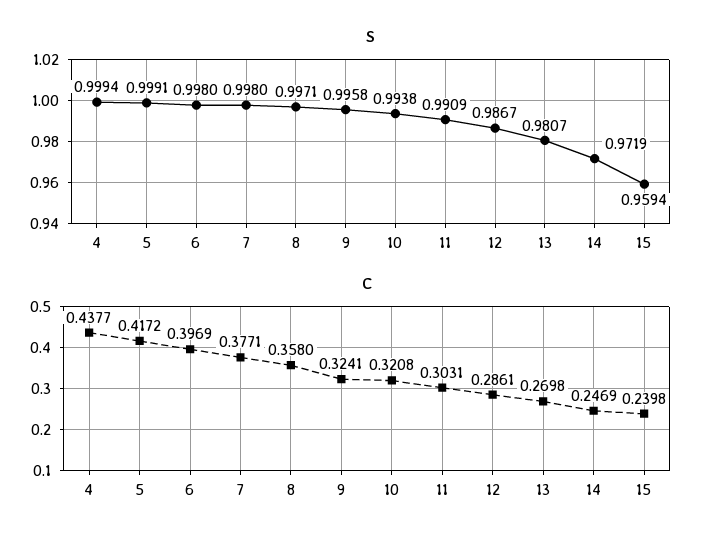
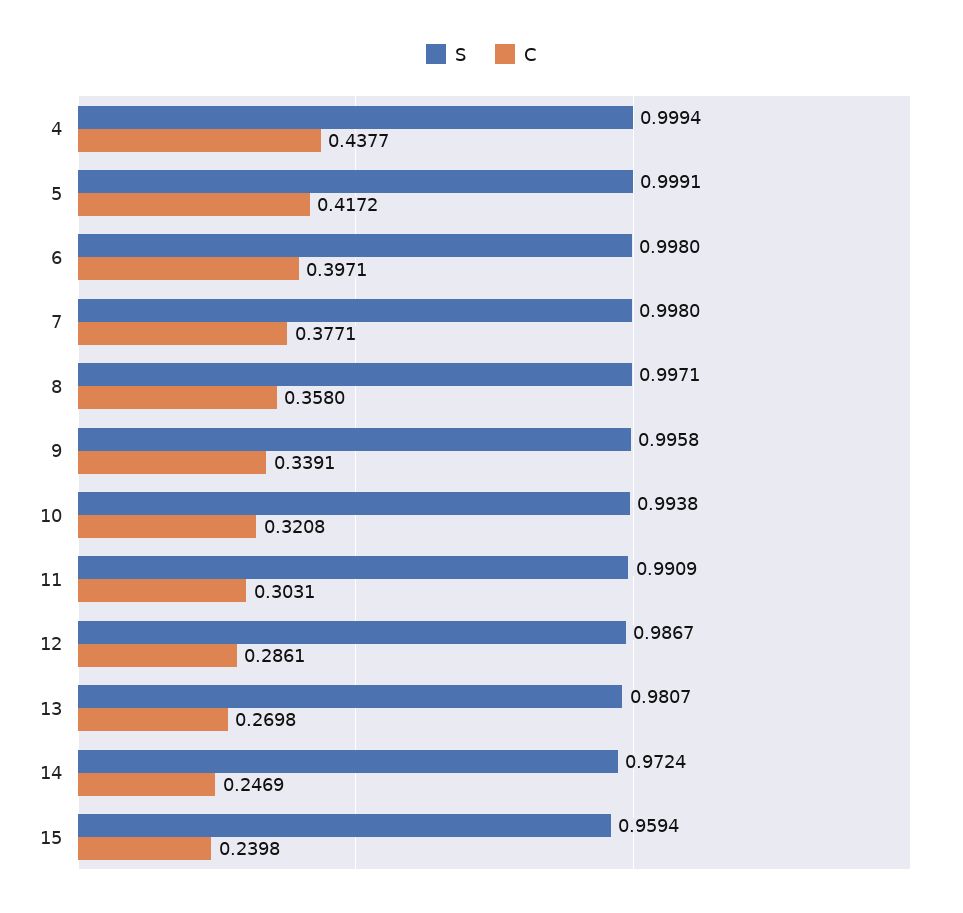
  {
    "S": {
      "4": 0.9994,
      "5": 0.9991,
      "6": 0.998,
      "7": 0.998,
      "8": 0.9971,
      "9": 0.9958,
      "10": 0.9938,
      "11": 0.9909,
      "12": 0.9867,
      "13": 0.9807,
-     "14": 0.9719,
+     "14": 0.9724,
      "15": 0.9594
    },
    "C": {
      "4": 0.4377,
      "5": 0.4172,
-     "6": 0.3969,
+     "6": 0.3971,
      "7": 0.3771,
      "8": 0.358,
-     "9": 0.3241,
+     "9": 0.3391,
      "10": 0.3208,
      "11": 0.3031,
      "12": 0.2861,
      "13": 0.2698,
      "14": 0.2469,
      "15": 0.2398
    }
  }

